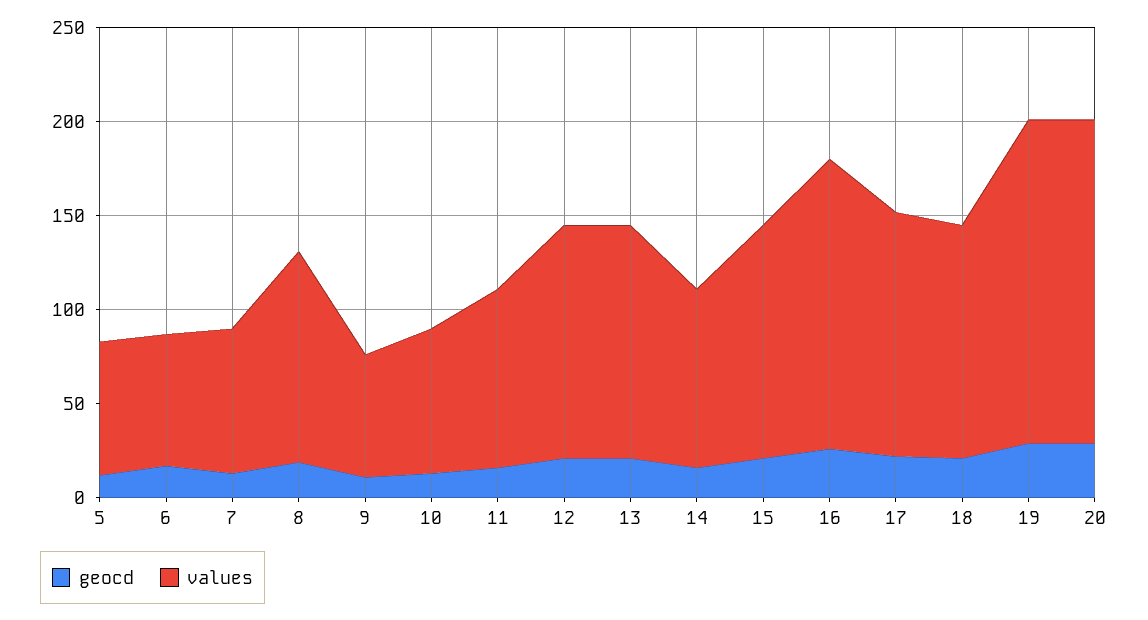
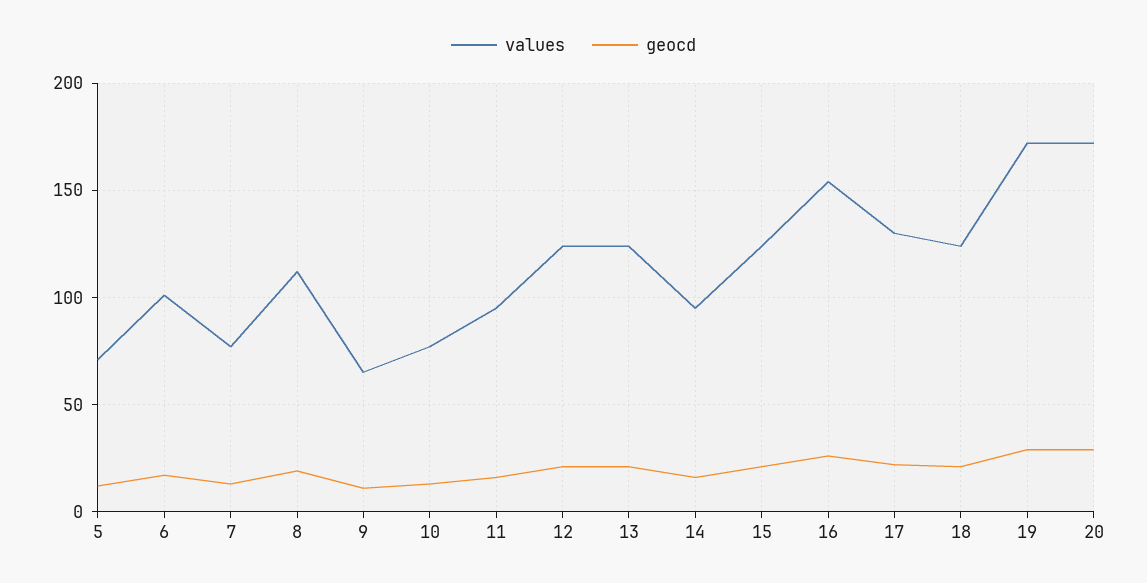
  {
    "geocd": {
      "5": 10,
      "6": 15,
      "7": 15,
      "8": 20,
      "9": 10,
      "10": 15,
      "11": 15,
      "12": 20,
      "13": 20,
      "14": 15,
      "15": 20,
      "16": 25,
      "17": 20,
      "18": 20,
      "19": 30,
      "20": 30
    },
    "values": {
      "5": 70,
-     "6": 70,
+     "6": 100,
      "7": 75,
      "8": 110,
      "9": 65,
      "10": 75,
      "11": 95,
      "12": 125,
      "13": 125,
      "14": 95,
      "15": 125,
      "16": 155,
      "17": 130,
      "18": 125,
      "19": 170,
      "20": 170
    }
  }

